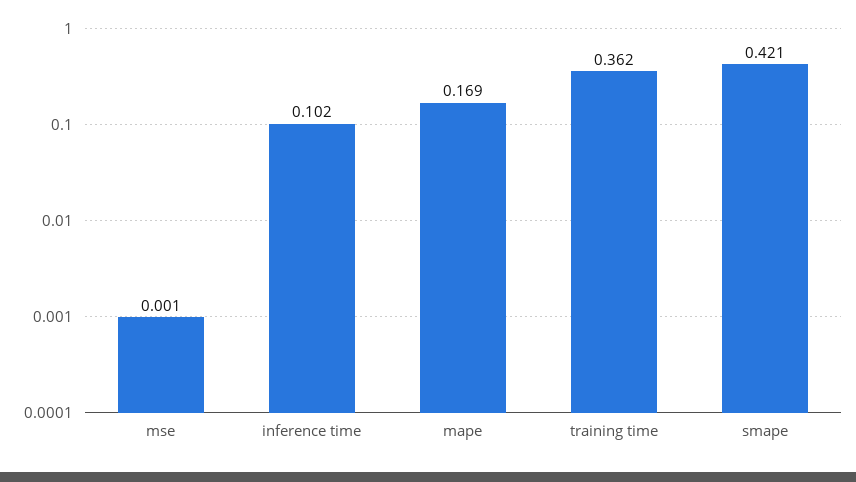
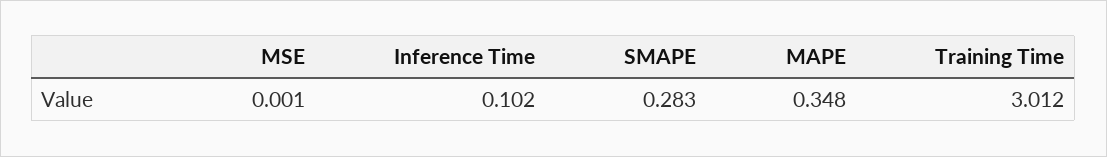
  {
    "mse": 0.001,
    "inference time": 0.102,
-   "mape": 0.169,
+   "mape": 0.348,
-   "training time": 0.362,
+   "training time": 3.012,
-   "smape": 0.421
+   "smape": 0.283
  }

